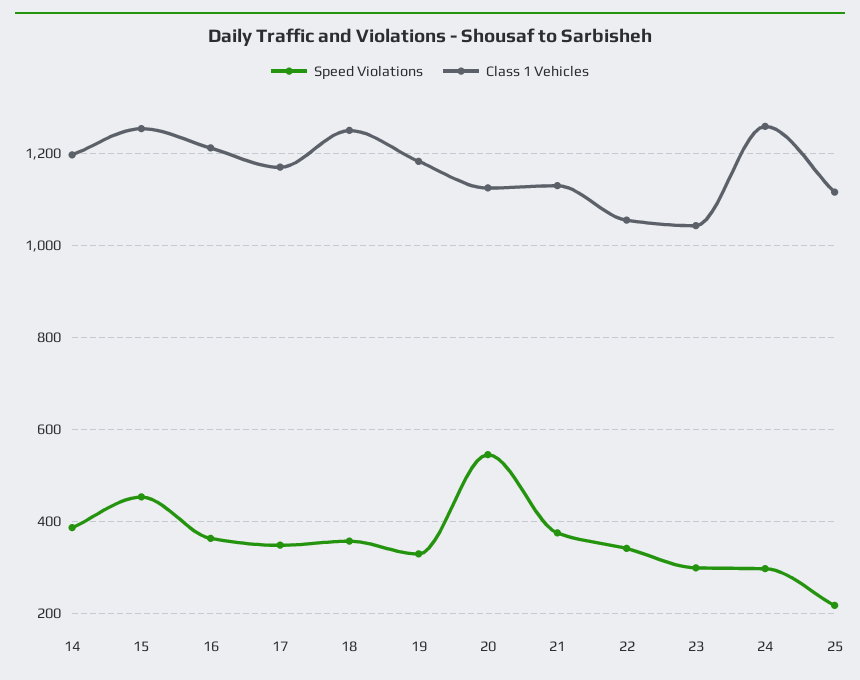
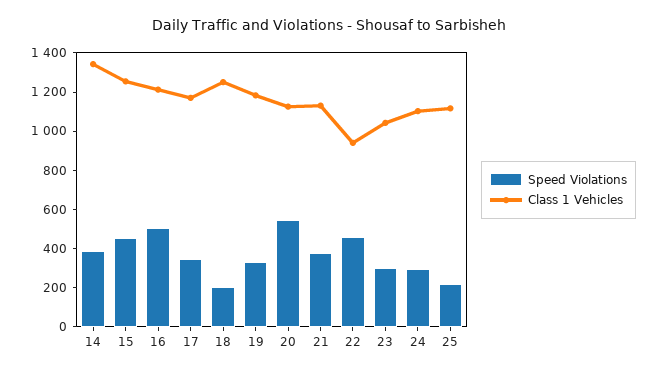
  {
    "Speed Violations": {
      "14": 380,
      "15": 460,
-     "16": 360,
+     "16": 500,
      "17": 340,
-     "18": 360,
+     "18": 200,
      "19": 320,
      "20": 540,
      "21": 380,
-     "22": 340,
+     "22": 450,
      "23": 300,
      "24": 300,
      "25": 220
    },
    "Class 1 Vehicles": {
-     "14": 1200,
+     "14": 1350,
      "15": 1260,
      "16": 1220,
      "17": 1180,
      "18": 1260,
      "19": 1180,
      "20": 1120,
      "21": 1140,
-     "22": 1060,
+     "22": 950,
      "23": 1040,
-     "24": 1260,
+     "24": 1100,
      "25": 1120
    }
  }

